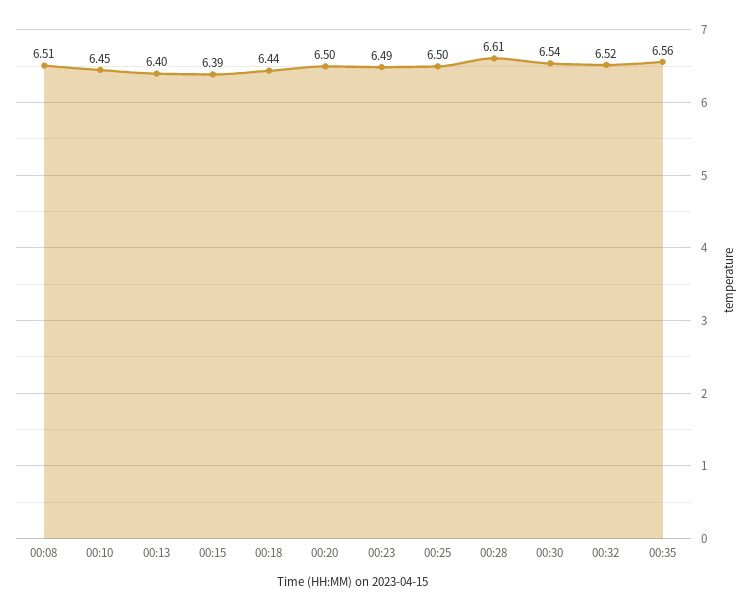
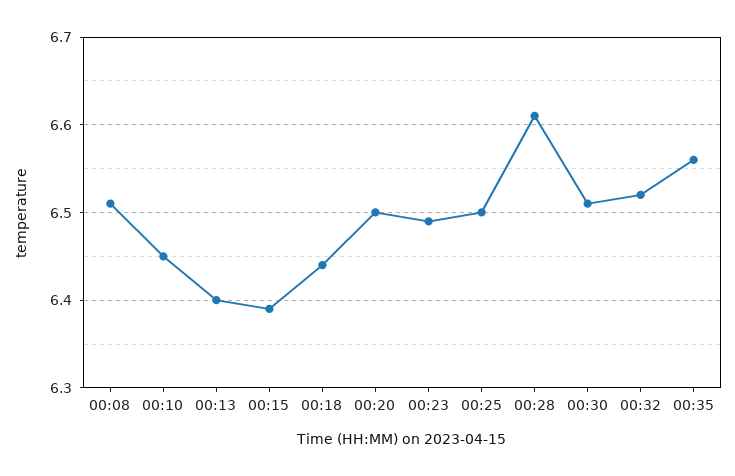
  {
    "00:08": 6.51,
    "00:10": 6.45,
    "00:13": 6.4,
    "00:15": 6.39,
    "00:18": 6.44,
    "00:20": 6.5,
    "00:23": 6.49,
    "00:25": 6.5,
    "00:28": 6.61,
-   "00:30": 6.54,
+   "00:30": 6.51,
    "00:32": 6.52,
    "00:35": 6.56
  }

